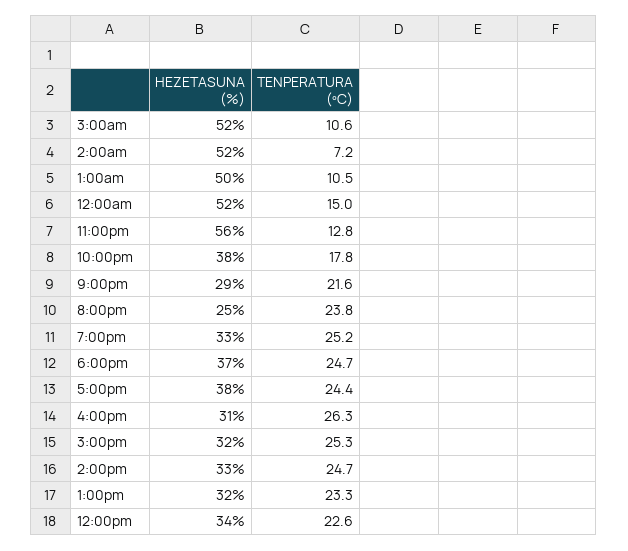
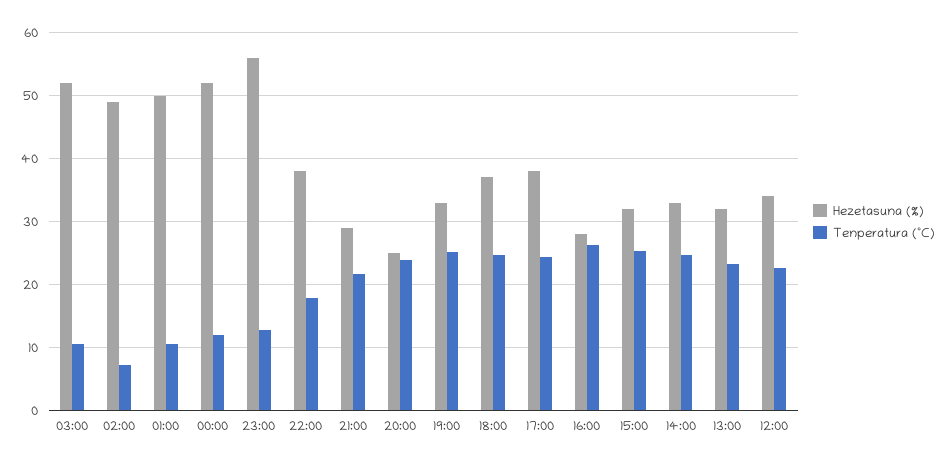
  {
    "HEZETASUNA (%)": {
      "3:00am": 52,
-     "2:00am": 52,
+     "2:00am": 49,
      "1:00am": 50,
      "12:00am": 52,
      "11:00pm": 56,
      "10:00pm": 38,
      "9:00pm": 29,
      "8:00pm": 25,
      "7:00pm": 33,
      "6:00pm": 37,
      "5:00pm": 38,
-     "4:00pm": 31,
+     "4:00pm": 28,
      "3:00pm": 32,
      "2:00pm": 33,
      "1:00pm": 32,
      "12:00pm": 34
    },
    "TENPERATURA (ºC)": {
      "3:00am": 10.6,
      "2:00am": 7.2,
      "1:00am": 10.5,
-     "12:00am": 15,
+     "12:00am": 12,
      "11:00pm": 12.8,
      "10:00pm": 17.8,
      "9:00pm": 21.6,
      "8:00pm": 23.8,
      "7:00pm": 25.2,
      "6:00pm": 24.7,
      "5:00pm": 24.4,
      "4:00pm": 26.3,
      "3:00pm": 25.3,
      "2:00pm": 24.7,
      "1:00pm": 23.3,
      "12:00pm": 22.6
    }
  }

